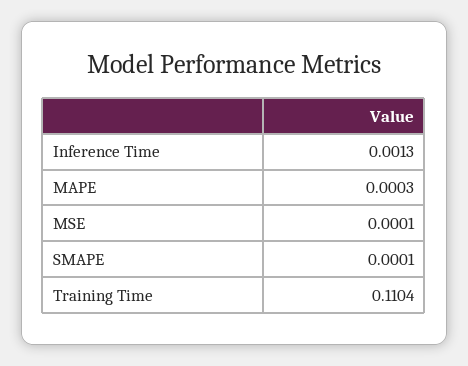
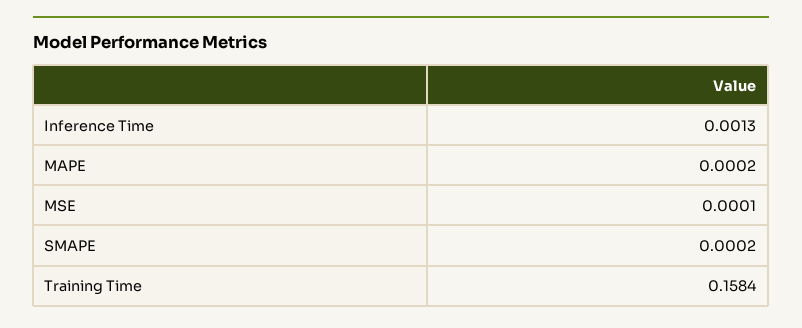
  {
    "Inference Time": 0.0013,
-   "MAPE": 0.0003,
+   "MAPE": 0.0002,
    "MSE": 0.0001,
-   "SMAPE": 0.0001,
+   "SMAPE": 0.0002,
-   "Training Time": 0.1104
+   "Training Time": 0.1584
  }

